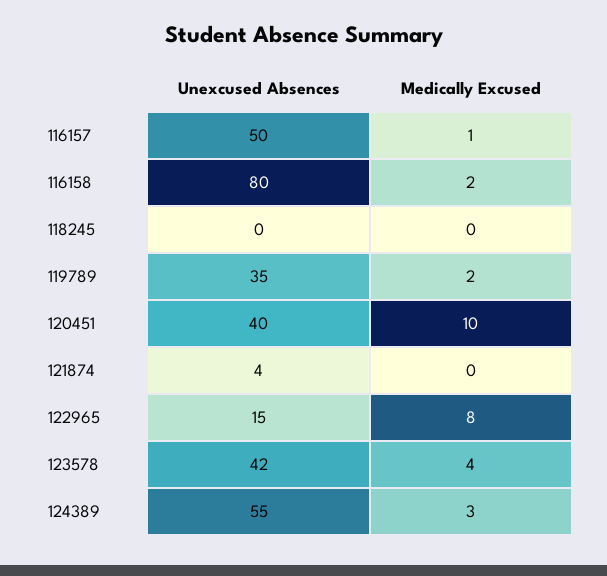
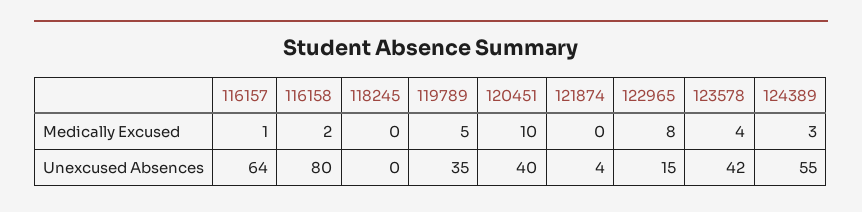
  {
    "Unexcused Absences": {
-     "116157": 50,
+     "116157": 64,
      "116158": 80,
      "118245": 0,
      "119789": 35,
      "120451": 40,
      "121874": 4,
      "122965": 15,
      "123578": 42,
      "124389": 55
    },
    "Medically Excused": {
      "116157": 1,
      "116158": 2,
      "118245": 0,
-     "119789": 2,
+     "119789": 5,
      "120451": 10,
      "121874": 0,
      "122965": 8,
      "123578": 4,
      "124389": 3
    }
  }

